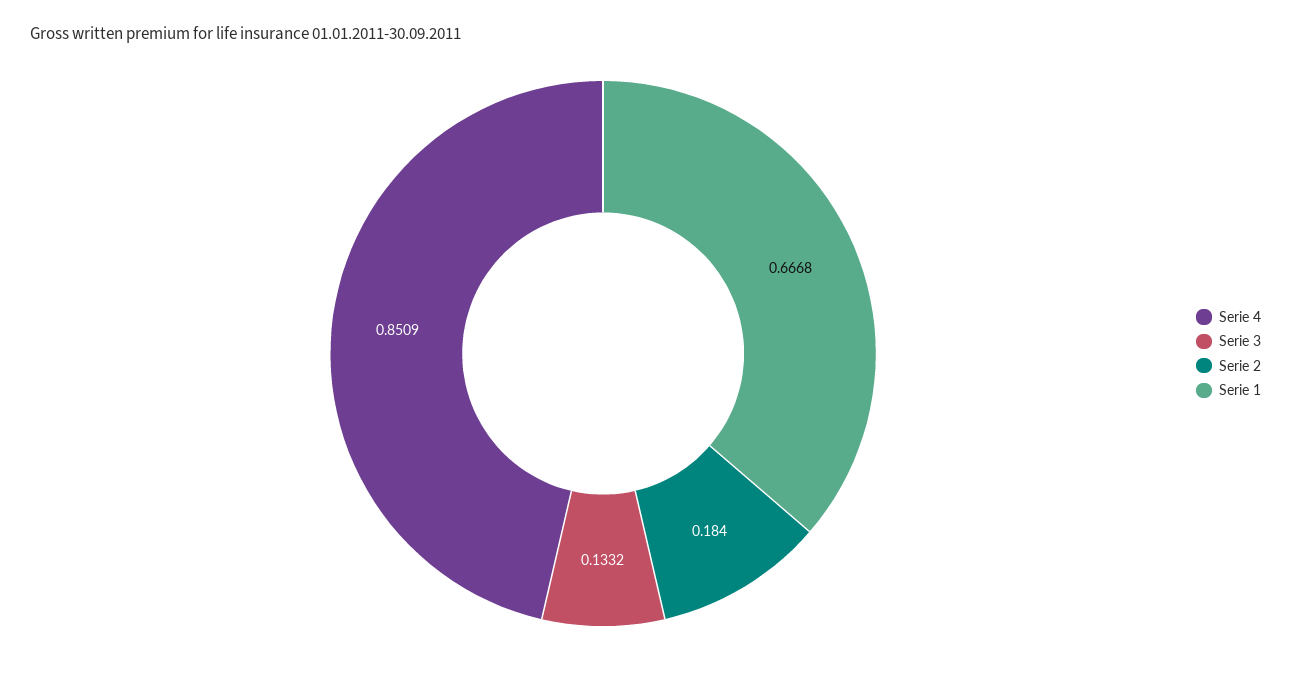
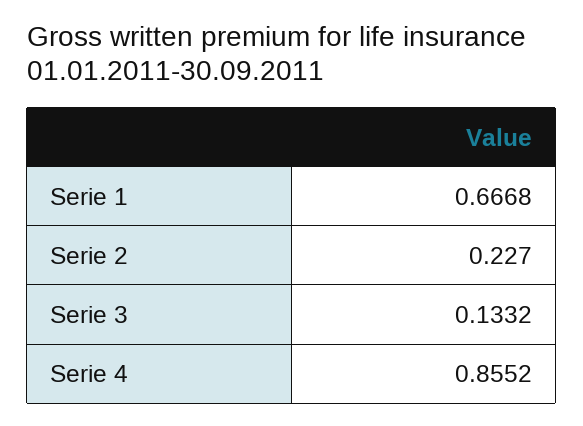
  {
-   "Serie 4": 0.8509,
+   "Serie 4": 0.8552,
    "Serie 3": 0.1332,
-   "Serie 2": 0.184,
+   "Serie 2": 0.227,
    "Serie 1": 0.6668
  }

